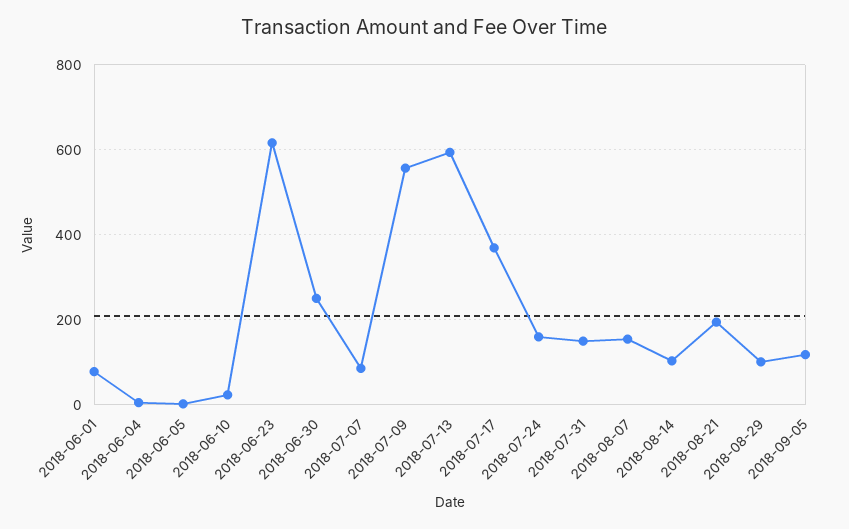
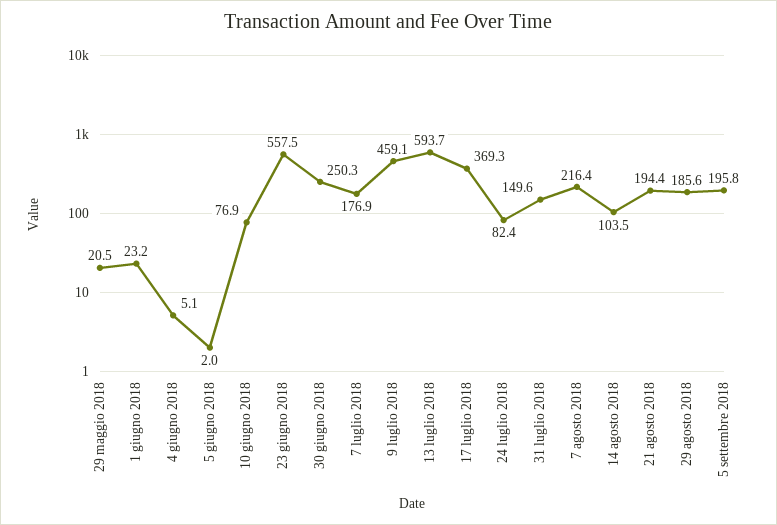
  {
-   "2018-06-01": 80,
+   "2018-06-01": 23.2,
    "2018-06-04": 5.1,
    "2018-06-05": 2,
-   "2018-06-10": 20,
+   "2018-06-10": 76.9,
-   "2018-06-23": 620,
+   "2018-06-23": 557.5,
    "2018-06-30": 250.3,
-   "2018-07-07": 80,
+   "2018-07-07": 176.9,
-   "2018-07-09": 560,
+   "2018-07-09": 459.1,
    "2018-07-13": 593.7,
    "2018-07-17": 369.3,
-   "2018-07-24": 160,
+   "2018-07-24": 82.4,
    "2018-07-31": 149.6,
-   "2018-08-07": 160,
+   "2018-08-07": 216.4,
    "2018-08-14": 103.5,
    "2018-08-21": 194.4,
-   "2018-08-29": 100,
+   "2018-08-29": 185.6,
-   "2018-09-05": 120
+   "2018-09-05": 195.8,
+   "29 maggio 2018": 20.5
  }

